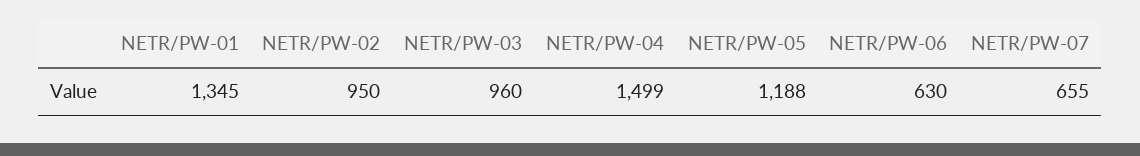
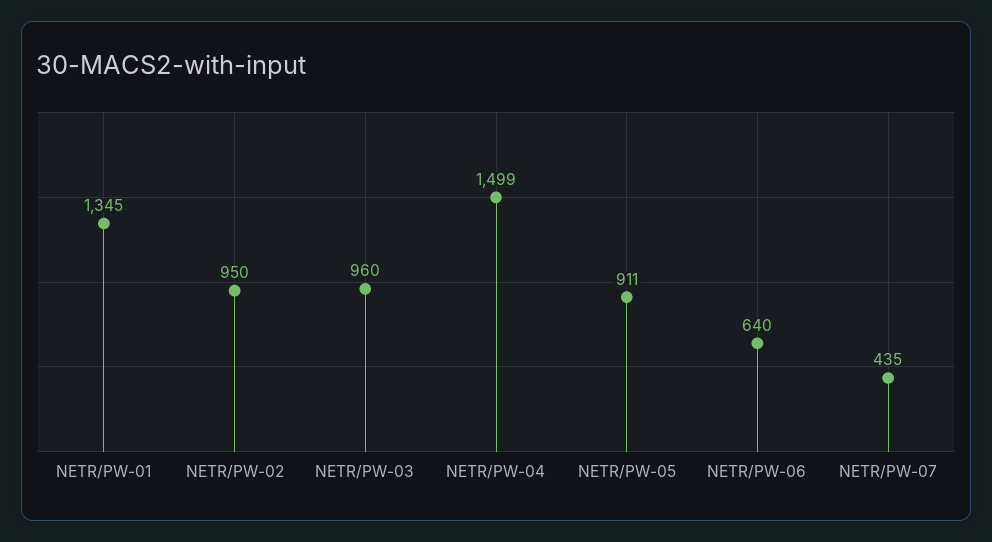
  {
    "NETR/PW-01": 1345,
    "NETR/PW-02": 950,
    "NETR/PW-03": 960,
    "NETR/PW-04": 1499,
-   "NETR/PW-05": 1188,
+   "NETR/PW-05": 911,
-   "NETR/PW-06": 630,
+   "NETR/PW-06": 640,
-   "NETR/PW-07": 655
+   "NETR/PW-07": 435
  }

